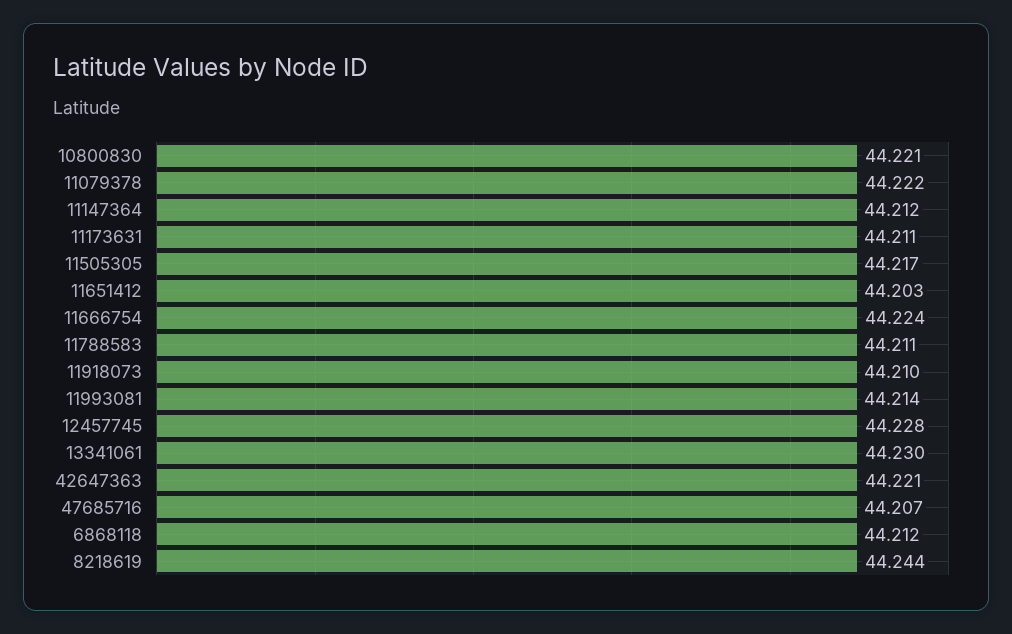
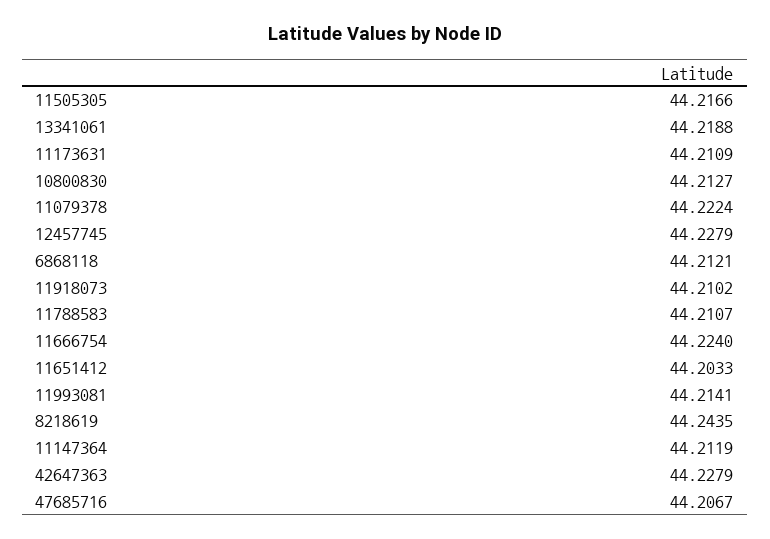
  {
-   "10800830": 44.221,
+   "10800830": 44.2127,
    "11079378": 44.2224,
    "11147364": 44.2119,
    "11173631": 44.2109,
    "11505305": 44.2166,
    "11651412": 44.2033,
    "11666754": 44.224,
    "11788583": 44.2107,
    "11918073": 44.2102,
    "11993081": 44.2141,
    "12457745": 44.2279,
-   "13341061": 44.23,
+   "13341061": 44.2188,
-   "42647363": 44.221,
+   "42647363": 44.2279,
    "47685716": 44.2067,
    "6868118": 44.2121,
    "8218619": 44.2435
  }

